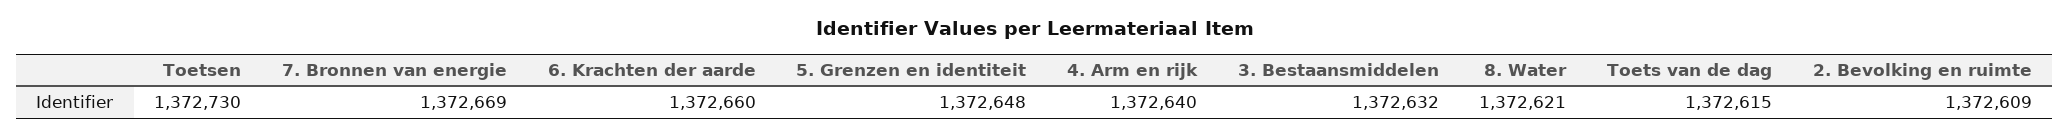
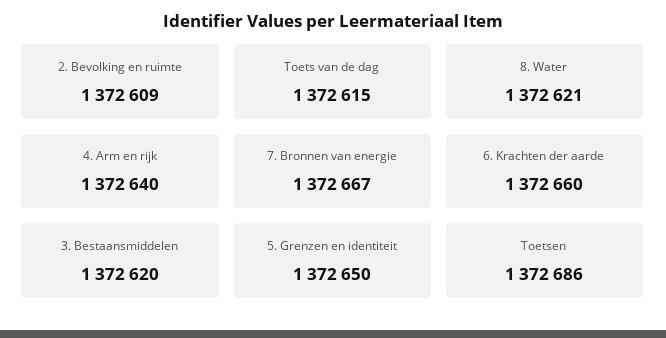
  {
-   "Toetsen": 1372730,
+   "Toetsen": 1372686,
-   "7. Bronnen van energie": 1372669,
+   "7. Bronnen van energie": 1372667,
    "6. Krachten der aarde": 1372660,
-   "5. Grenzen en identiteit": 1372648,
+   "5. Grenzen en identiteit": 1372650,
    "4. Arm en rijk": 1372640,
-   "3. Bestaansmiddelen": 1372632,
+   "3. Bestaansmiddelen": 1372620,
    "8. Water": 1372621,
    "Toets van de dag": 1372615,
    "2. Bevolking en ruimte": 1372609
  }

